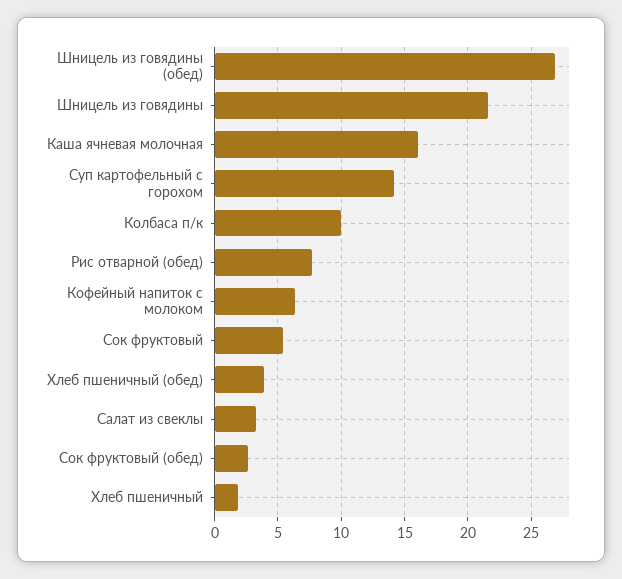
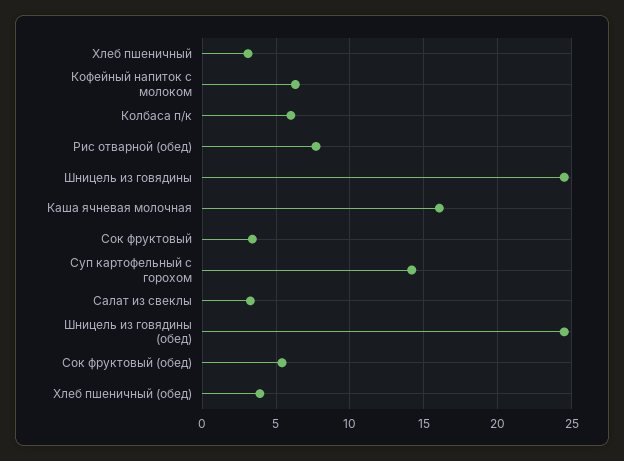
  {
-   "Шницель из говядины (обед)": 27,
+   "Шницель из говядины (обед)": 24.5,
-   "Шницель из говядины": 21.5,
+   "Шницель из говядины": 24.5,
    "Каша ячневая молочная": 16,
    "Суп картофельный с горохом": 14,
-   "Колбаса п/к": 10,
+   "Колбаса п/к": 6,
    "Рис отварной (обед)": 7.5,
    "Кофейный напиток с молоком": 6.5,
-   "Сок фруктовый": 5.5,
+   "Сок фруктовый": 3.5,
    "Хлеб пшеничный (обед)": 4,
    "Салат из свеклы": 3.5,
-   "Сок фруктовый (обед)": 2.5,
+   "Сок фруктовый (обед)": 5.5,
-   "Хлеб пшеничный": 2
+   "Хлеб пшеничный": 3
  }

